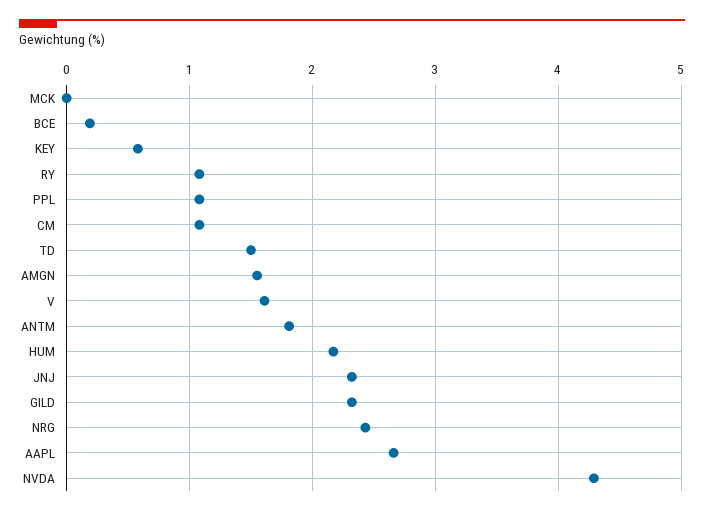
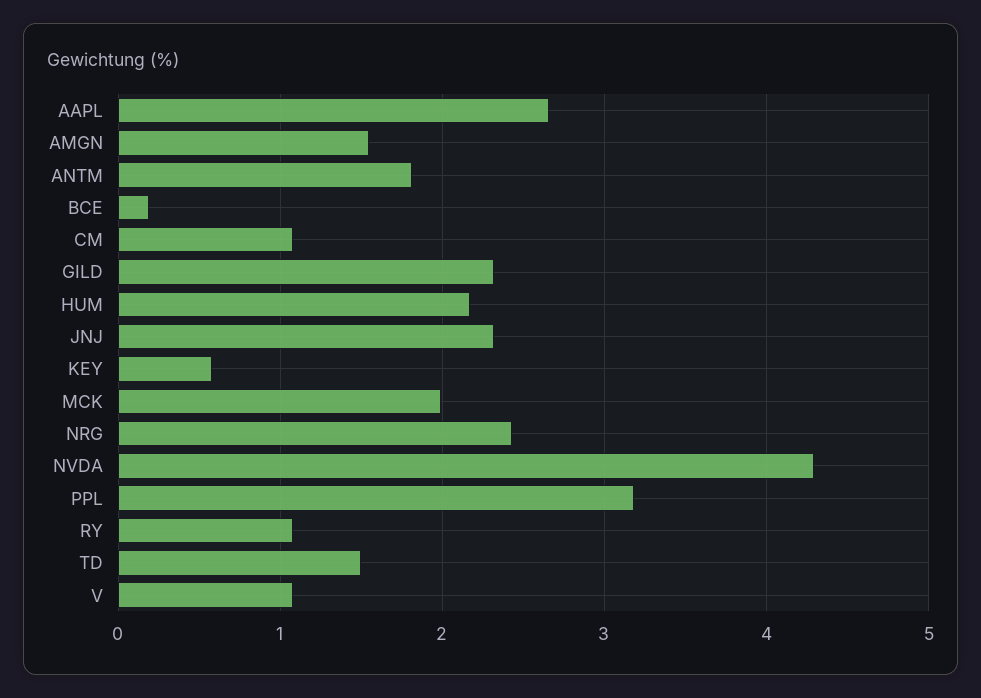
  {
-   "MCK": 0,
+   "MCK": 2,
    "BCE": 0.2,
    "KEY": 0.6,
    "RY": 1.1,
-   "PPL": 1.1,
+   "PPL": 3.2,
    "CM": 1.1,
    "TD": 1.5,
    "AMGN": 1.6,
-   "V": 1.6,
+   "V": 1.1,
    "ANTM": 1.8,
    "HUM": 2.2,
    "JNJ": 2.3,
    "GILD": 2.3,
    "NRG": 2.4,
    "AAPL": 2.7,
    "NVDA": 4.3
  }

